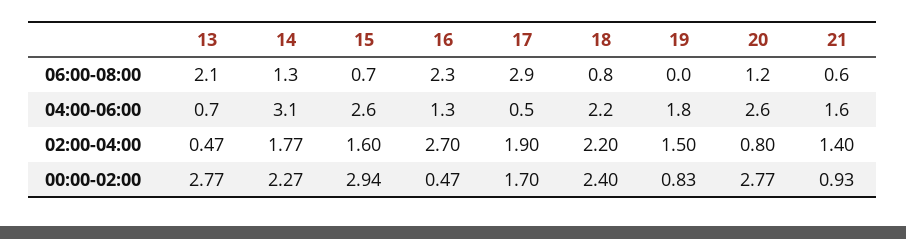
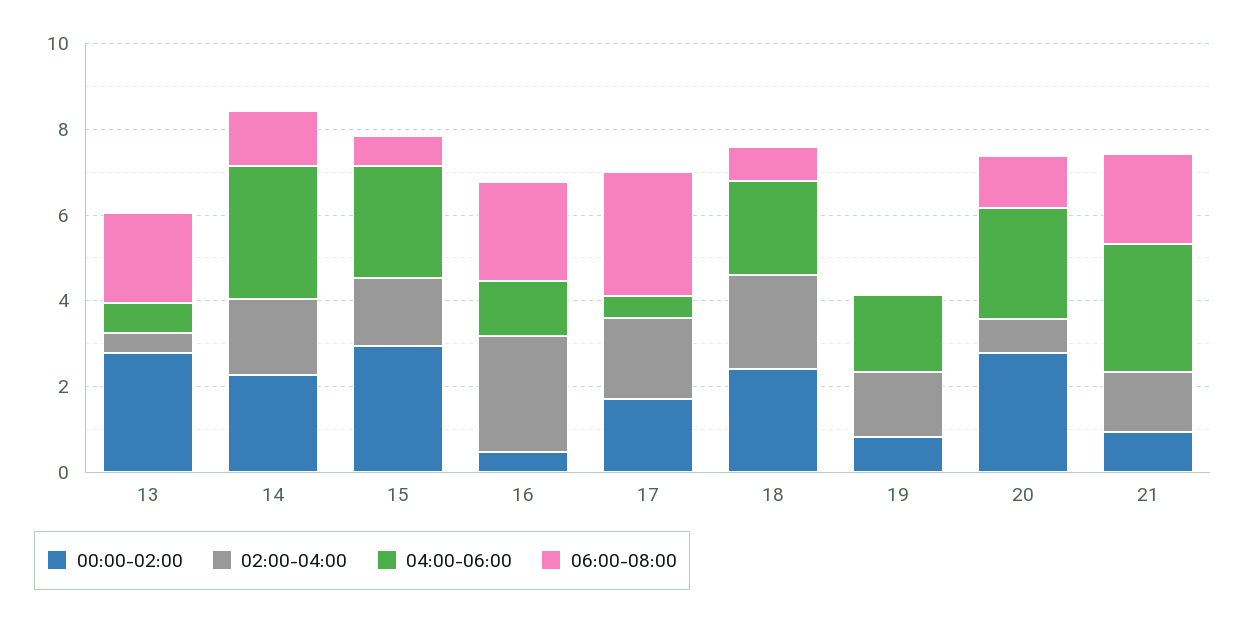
  {
    "06:00-08:00": {
      "13": 2.1,
      "14": 1.3,
      "15": 0.7,
      "16": 2.3,
      "17": 2.9,
      "18": 0.8,
      "19": 0,
      "20": 1.2,
-     "21": 0.6
+     "21": 2
    },
    "04:00-06:00": {
      "13": 0.7,
      "14": 3.1,
      "15": 2.6,
      "16": 1.3,
      "17": 0.5,
      "18": 2.2,
      "19": 1.8,
      "20": 2.6,
-     "21": 1.6
+     "21": 3
    },
    "02:00-04:00": {
      "13": 0.47,
      "14": 1.77,
      "15": 1.6,
      "16": 2.7,
      "17": 1.9,
      "18": 2.2,
      "19": 1.5,
      "20": 0.8,
      "21": 1.4
    },
    "00:00-02:00": {
      "13": 2.77,
      "14": 2.27,
      "15": 2.94,
      "16": 0.47,
      "17": 1.7,
      "18": 2.4,
      "19": 0.83,
      "20": 2.77,
      "21": 0.93
    }
  }

